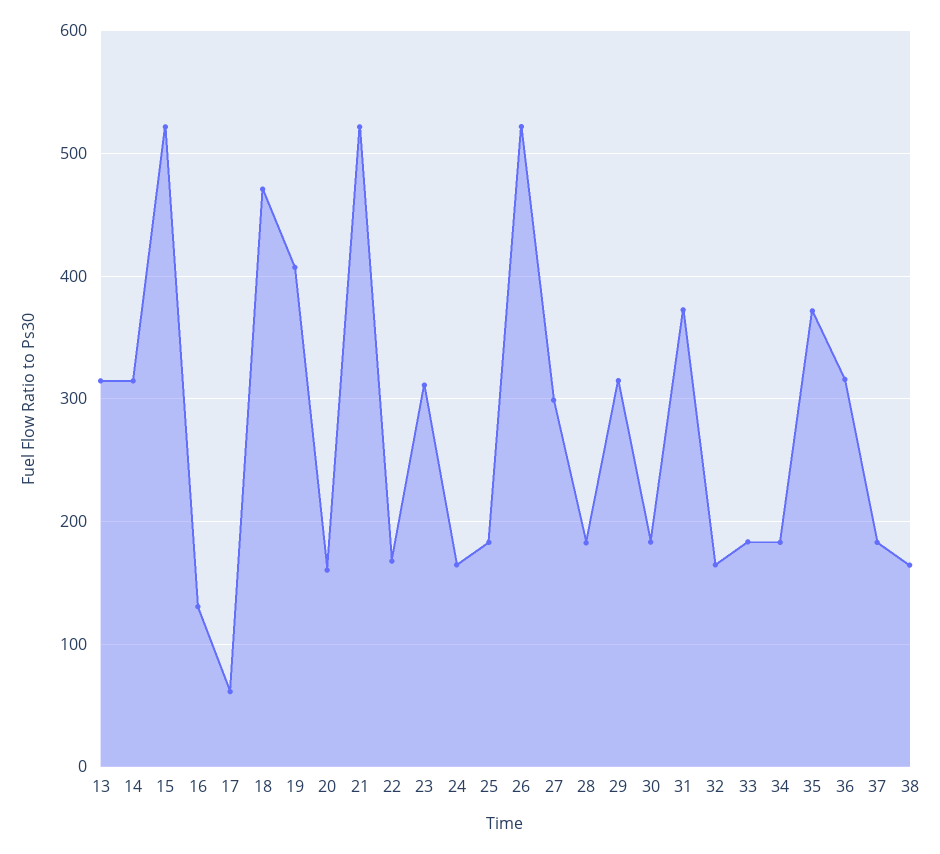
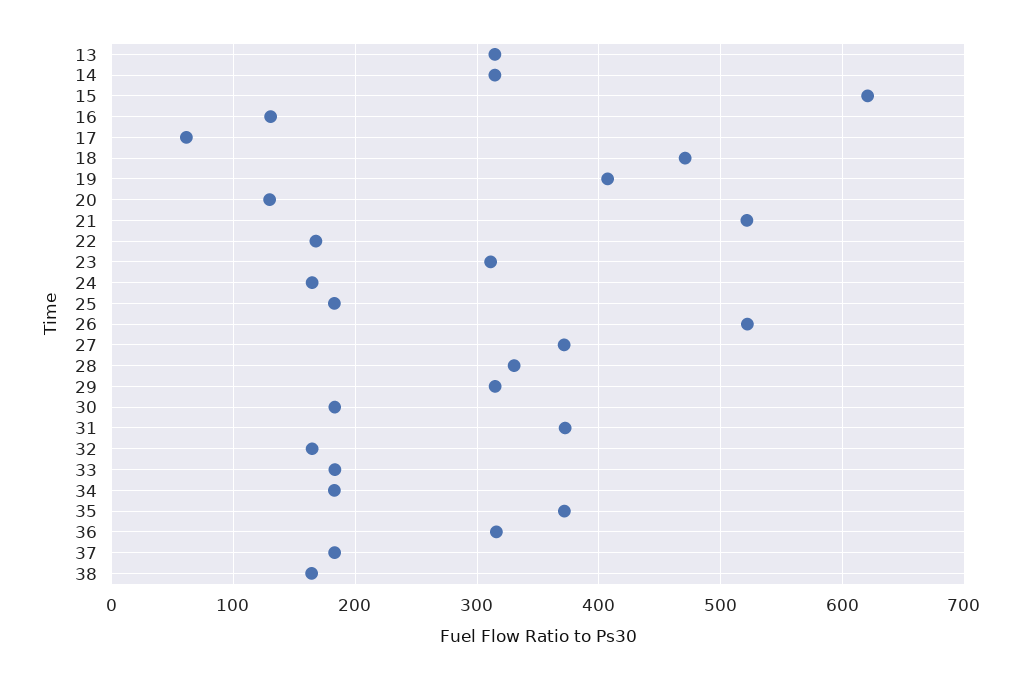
  {
    "13": 310,
    "14": 310,
-   "15": 520,
+   "15": 620,
    "16": 130,
    "17": 60,
    "18": 470,
    "19": 410,
-   "20": 160,
+   "20": 130,
    "21": 520,
    "22": 170,
    "23": 310,
    "24": 160,
    "25": 180,
    "26": 520,
-   "27": 300,
+   "27": 370,
-   "28": 180,
+   "28": 330,
    "29": 310,
    "30": 180,
    "31": 370,
    "32": 160,
    "33": 180,
    "34": 180,
    "35": 370,
    "36": 320,
    "37": 180,
    "38": 160
  }

